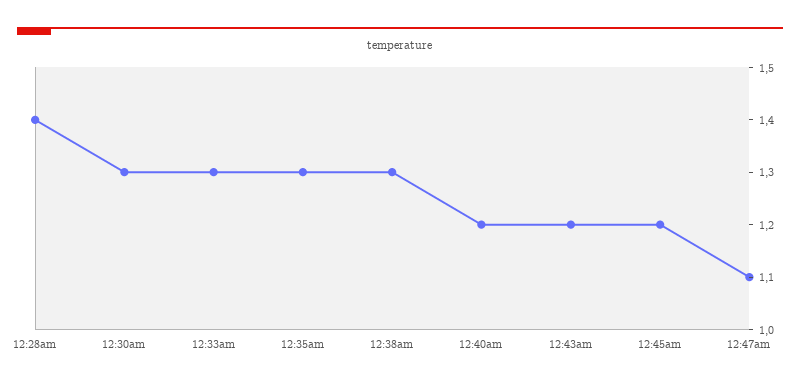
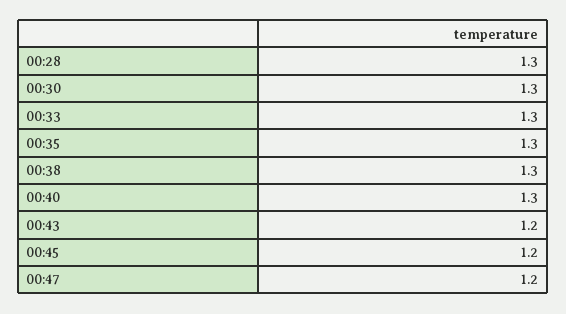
  {
-   "12:28am": 1.4,
+   "12:28am": 1.3,
    "12:30am": 1.3,
    "12:33am": 1.3,
    "12:35am": 1.3,
    "12:38am": 1.3,
-   "12:40am": 1.2,
+   "12:40am": 1.3,
    "12:43am": 1.2,
    "12:45am": 1.2,
-   "12:47am": 1.1
+   "12:47am": 1.2
  }

